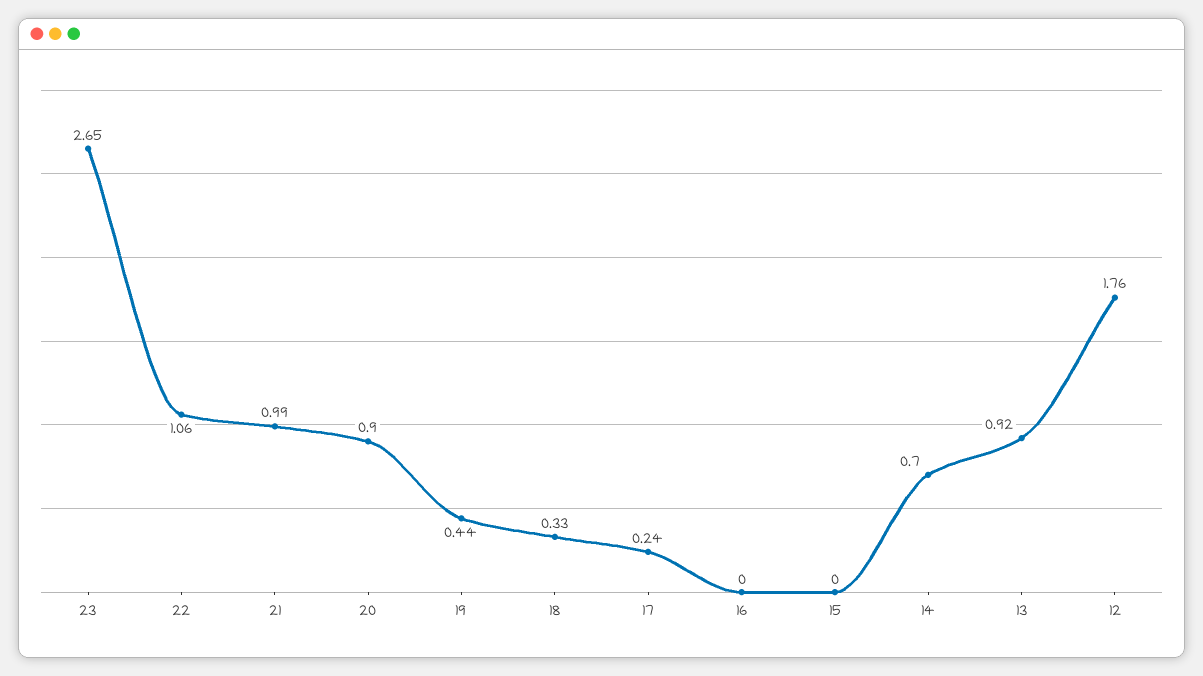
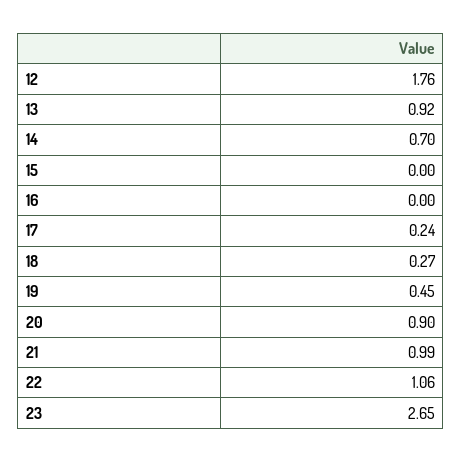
  {
    "23": 2.65,
    "22": 1.06,
    "21": 0.99,
    "20": 0.9,
-   "19": 0.44,
+   "19": 0.45,
-   "18": 0.33,
+   "18": 0.27,
    "17": 0.24,
    "16": 0,
    "15": 0,
    "14": 0.7,
    "13": 0.92,
    "12": 1.76
  }

